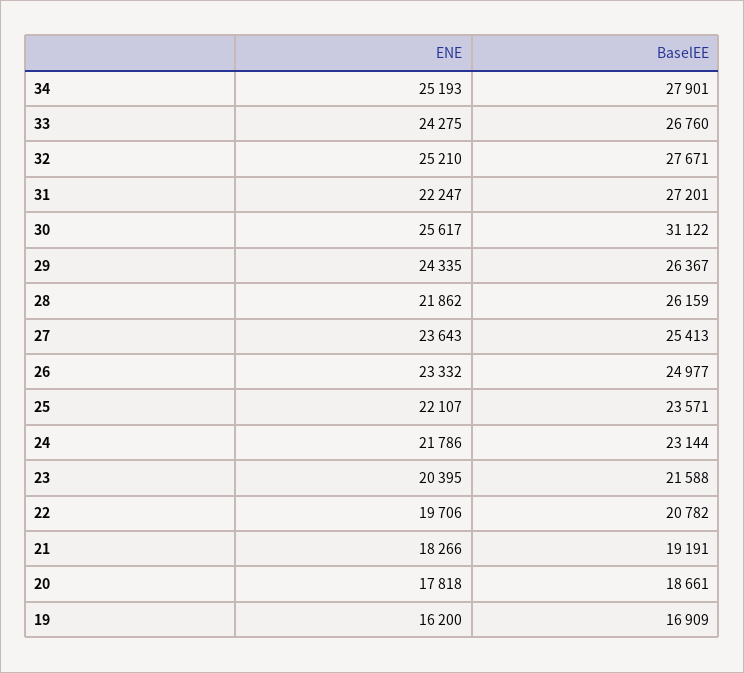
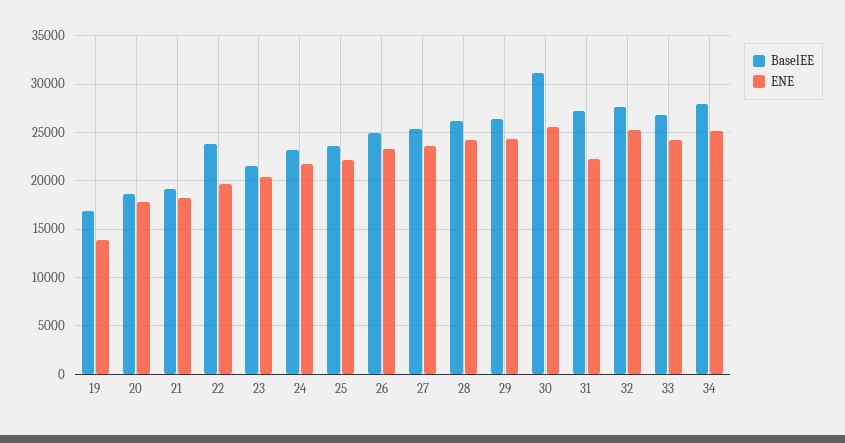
  {
    "ENE": {
      "34": 25193,
      "33": 24275,
      "32": 25210,
      "31": 22247,
      "30": 25617,
      "29": 24335,
-     "28": 21862,
+     "28": 24000,
      "27": 23643,
      "26": 23332,
      "25": 22107,
      "24": 21786,
      "23": 20395,
      "22": 19706,
      "21": 18266,
      "20": 17818,
-     "19": 16200
+     "19": 14000
    },
    "BaselEE": {
      "34": 27901,
      "33": 26760,
      "32": 27671,
      "31": 27201,
      "30": 31122,
      "29": 26367,
      "28": 26159,
      "27": 25413,
      "26": 24977,
      "25": 23571,
      "24": 23144,
      "23": 21588,
-     "22": 20782,
+     "22": 24000,
      "21": 19191,
      "20": 18661,
      "19": 16909
    }
  }

